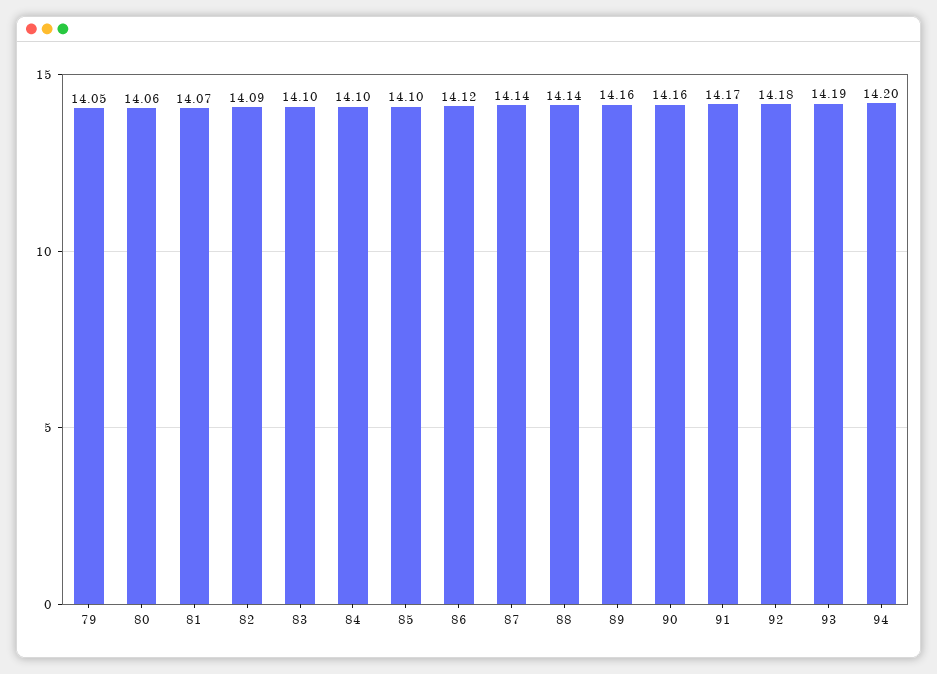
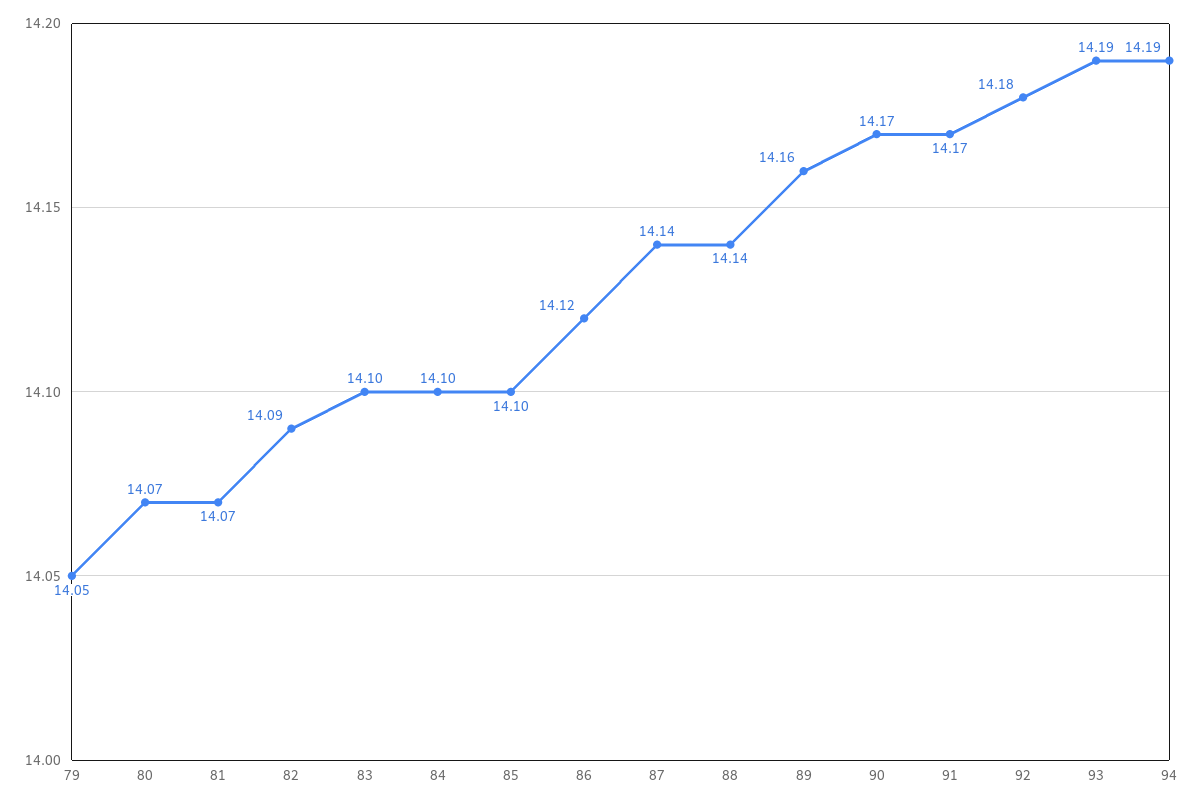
  {
    "79": 14.05,
-   "80": 14.06,
+   "80": 14.07,
    "81": 14.07,
    "82": 14.09,
    "83": 14.1,
    "84": 14.1,
    "85": 14.1,
    "86": 14.12,
    "87": 14.14,
    "88": 14.14,
    "89": 14.16,
-   "90": 14.16,
+   "90": 14.17,
    "91": 14.17,
    "92": 14.18,
    "93": 14.19,
-   "94": 14.2
+   "94": 14.19
  }

